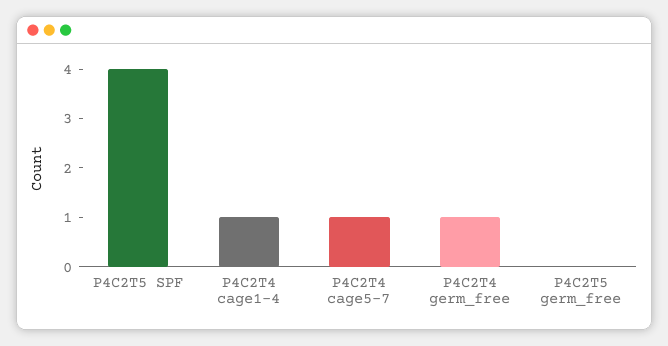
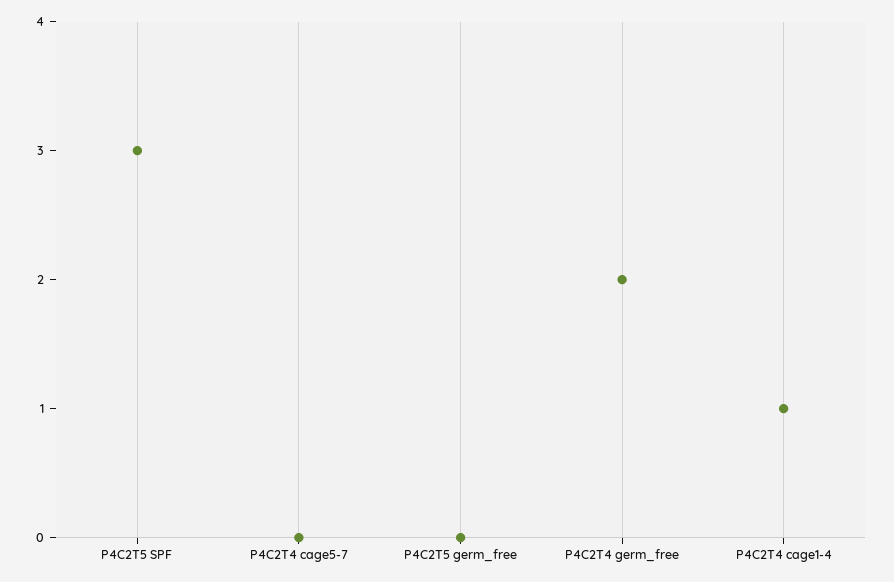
  {
-   "P4C2T5 SPF": 4,
+   "P4C2T5 SPF": 3,
    "P4C2T4 cage1-4": 1,
-   "P4C2T4 cage5-7": 1,
+   "P4C2T4 cage5-7": 0,
-   "P4C2T4 germ_free": 1,
+   "P4C2T4 germ_free": 2,
    "P4C2T5 germ_free": 0
  }

